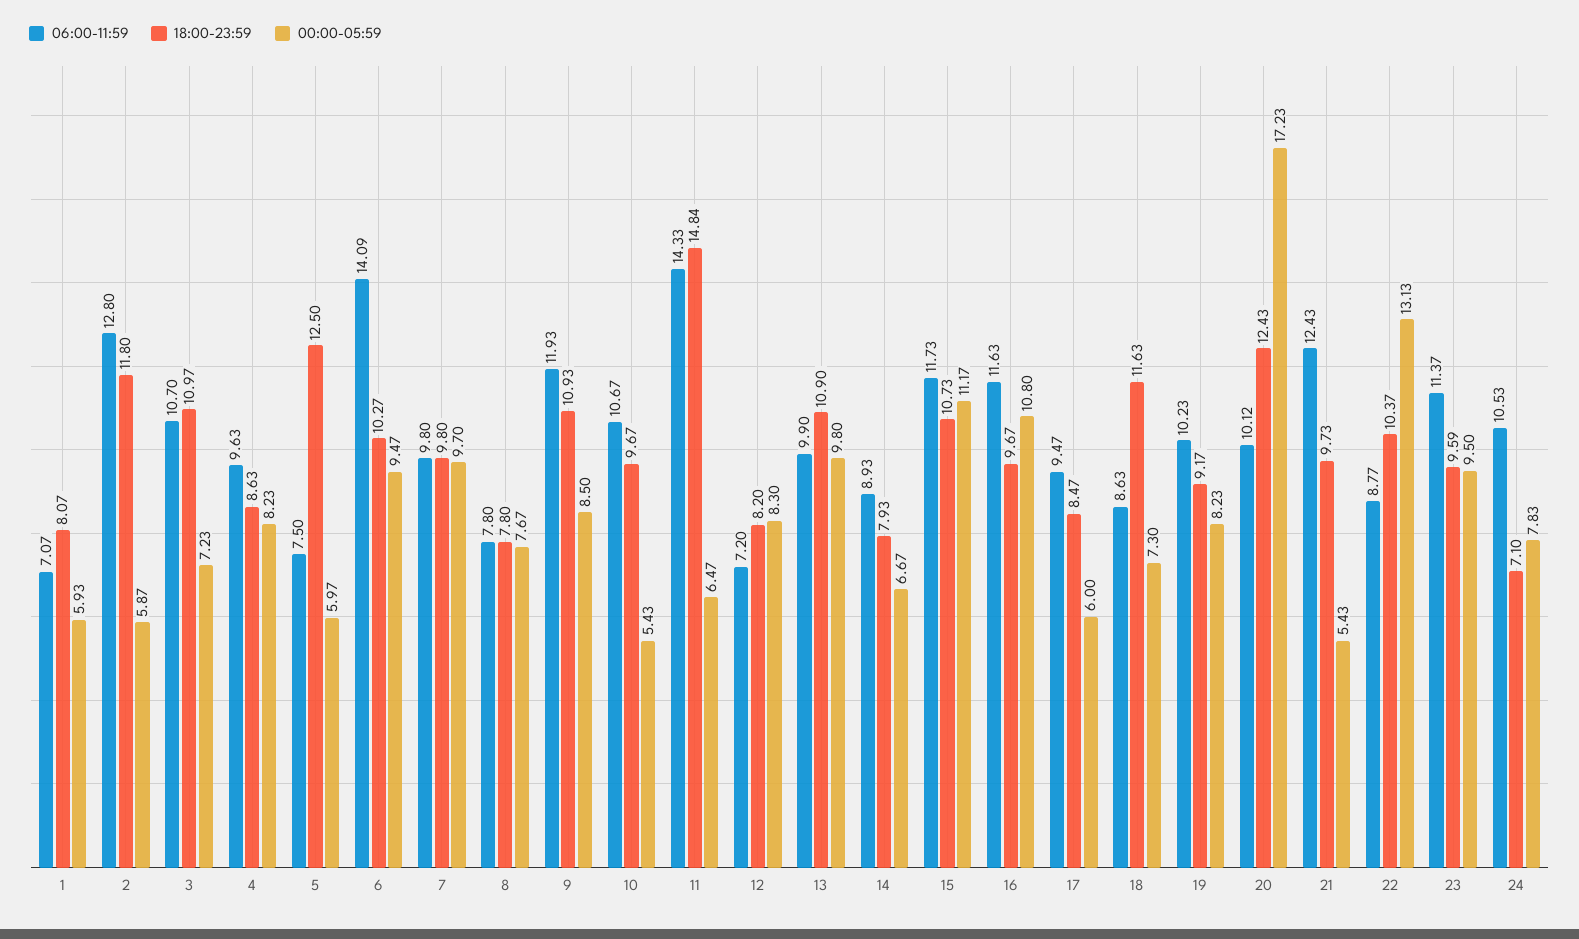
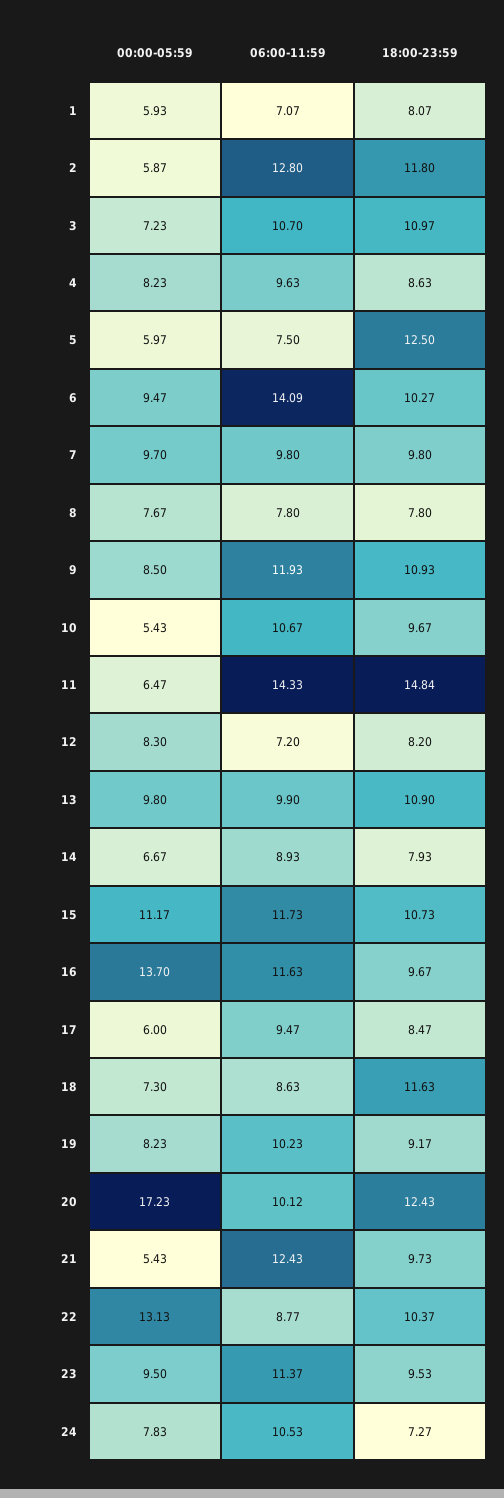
  {
    "06:00-11:59": {
      "1": 7.07,
      "2": 12.8,
      "3": 10.7,
      "4": 9.63,
      "5": 7.5,
      "6": 14.09,
      "7": 9.8,
      "8": 7.8,
      "9": 11.93,
      "10": 10.67,
      "11": 14.33,
      "12": 7.2,
      "13": 9.9,
      "14": 8.93,
      "15": 11.73,
      "16": 11.63,
      "17": 9.47,
      "18": 8.63,
      "19": 10.23,
      "20": 10.12,
      "21": 12.43,
      "22": 8.77,
      "23": 11.37,
      "24": 10.53
    },
    "18:00-23:59": {
      "1": 8.07,
      "2": 11.8,
      "3": 10.97,
      "4": 8.63,
      "5": 12.5,
      "6": 10.27,
      "7": 9.8,
      "8": 7.8,
      "9": 10.93,
      "10": 9.67,
      "11": 14.84,
      "12": 8.2,
      "13": 10.9,
      "14": 7.93,
      "15": 10.73,
      "16": 9.67,
      "17": 8.47,
      "18": 11.63,
      "19": 9.17,
      "20": 12.43,
      "21": 9.73,
      "22": 10.37,
-     "23": 9.59,
+     "23": 9.53,
-     "24": 7.1
+     "24": 7.27
    },
    "00:00-05:59": {
      "1": 5.93,
      "2": 5.87,
      "3": 7.23,
      "4": 8.23,
      "5": 5.97,
      "6": 9.47,
      "7": 9.7,
      "8": 7.67,
      "9": 8.5,
      "10": 5.43,
      "11": 6.47,
      "12": 8.3,
      "13": 9.8,
      "14": 6.67,
      "15": 11.17,
-     "16": 10.8,
+     "16": 13.7,
      "17": 6,
      "18": 7.3,
      "19": 8.23,
      "20": 17.23,
      "21": 5.43,
      "22": 13.13,
      "23": 9.5,
      "24": 7.83
    }
  }

